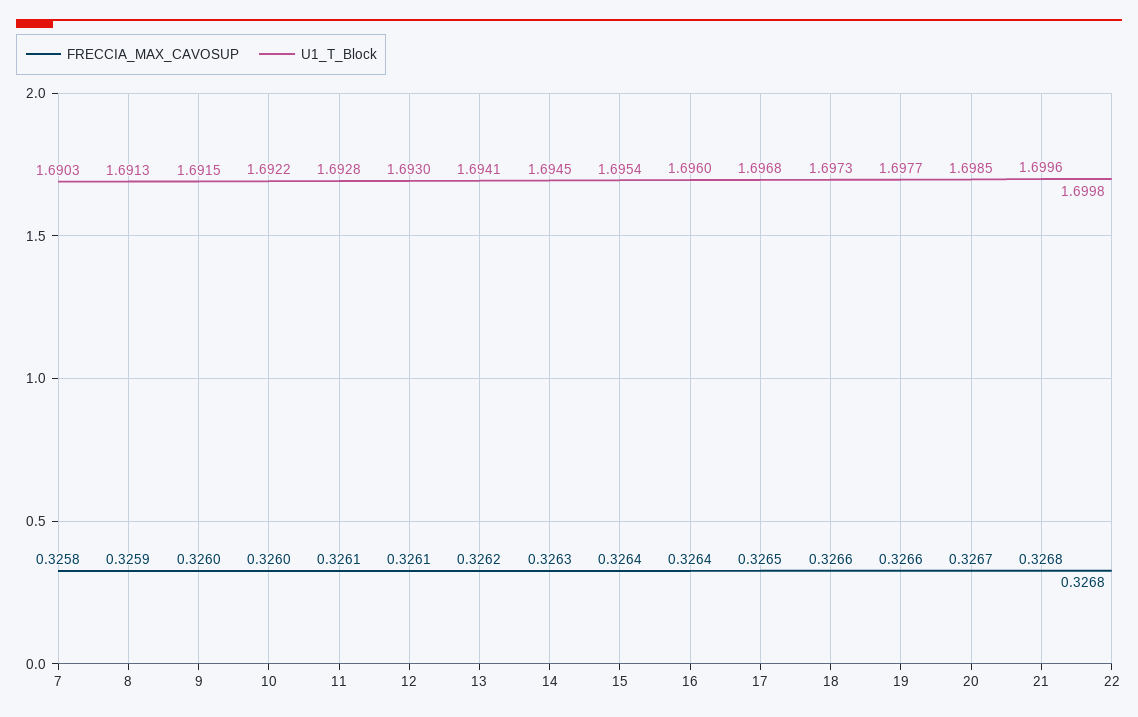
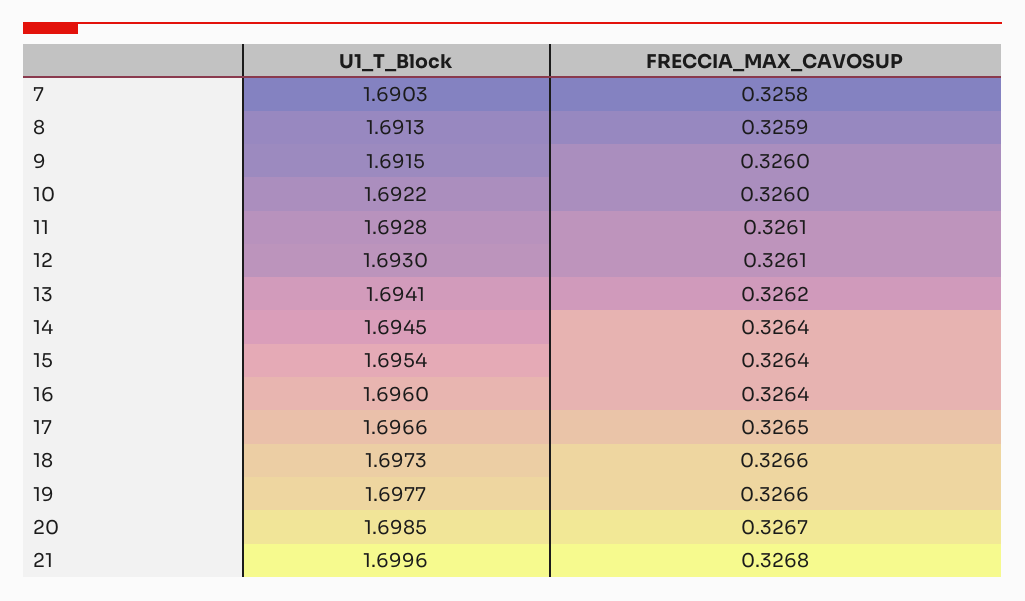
  {
    "FRECCIA_MAX_CAVOSUP": {
      "7": 0.3258,
      "8": 0.3259,
      "9": 0.326,
      "10": 0.326,
      "11": 0.3261,
      "12": 0.3261,
      "13": 0.3262,
-     "14": 0.3263,
+     "14": 0.3264,
      "15": 0.3264,
      "16": 0.3264,
      "17": 0.3265,
      "18": 0.3266,
      "19": 0.3266,
      "20": 0.3267,
-     "21": 0.3268,
+     "21": 0.3268
-     "22": 0.3268
    },
    "U1_T_Block": {
      "7": 1.6903,
      "8": 1.6913,
      "9": 1.6915,
      "10": 1.6922,
      "11": 1.6928,
      "12": 1.693,
      "13": 1.6941,
      "14": 1.6945,
      "15": 1.6954,
      "16": 1.696,
-     "17": 1.6968,
+     "17": 1.6966,
      "18": 1.6973,
      "19": 1.6977,
      "20": 1.6985,
-     "21": 1.6996,
+     "21": 1.6996
-     "22": 1.6998
    }
  }

